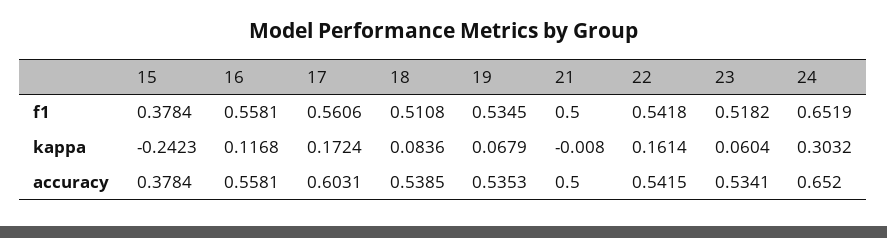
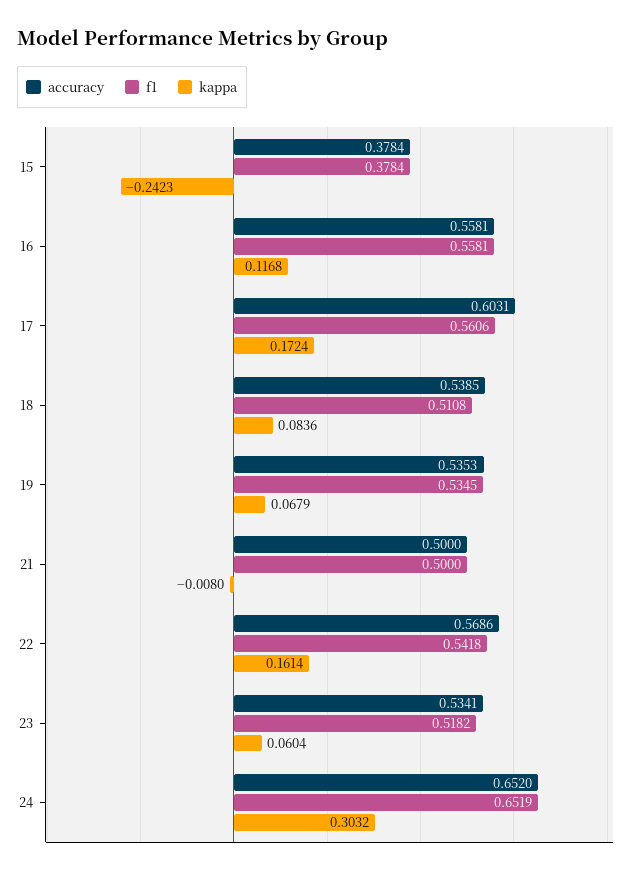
  {
    "f1": {
      "15": 0.3784,
      "16": 0.5581,
      "17": 0.5606,
      "18": 0.5108,
      "19": 0.5345,
      "21": 0.5,
      "22": 0.5418,
      "23": 0.5182,
      "24": 0.6519
    },
    "kappa": {
      "15": -0.2423,
      "16": 0.1168,
      "17": 0.1724,
      "18": 0.0836,
      "19": 0.0679,
      "21": -0.008,
      "22": 0.1614,
      "23": 0.0604,
      "24": 0.3032
    },
    "accuracy": {
      "15": 0.3784,
      "16": 0.5581,
      "17": 0.6031,
      "18": 0.5385,
      "19": 0.5353,
      "21": 0.5,
-     "22": 0.5415,
+     "22": 0.5686,
      "23": 0.5341,
      "24": 0.652
    }
  }

